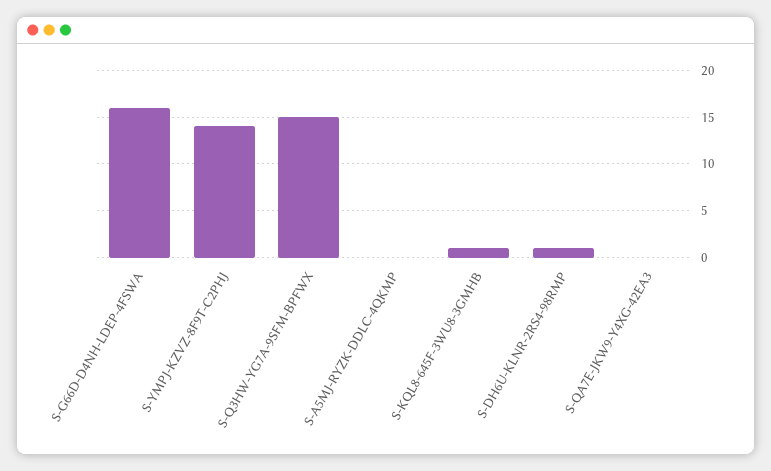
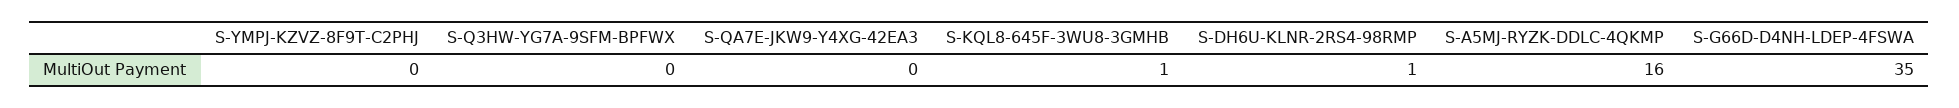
  {
-   "S-G66D-D4NH-LDEP-4FSWA": 16,
+   "S-G66D-D4NH-LDEP-4FSWA": 35,
-   "S-YMPJ-KZVZ-8F9T-C2PHJ": 14,
+   "S-YMPJ-KZVZ-8F9T-C2PHJ": 0,
-   "S-Q3HW-YG7A-9SFM-BPFWX": 15,
+   "S-Q3HW-YG7A-9SFM-BPFWX": 0,
-   "S-A5MJ-RYZK-DDLC-4QKMP": 0,
+   "S-A5MJ-RYZK-DDLC-4QKMP": 16,
    "S-KQL8-645F-3WU8-3GMHB": 1,
    "S-DH6U-KLNR-2RS4-98RMP": 1,
    "S-QA7E-JKW9-Y4XG-42EA3": 0
  }

